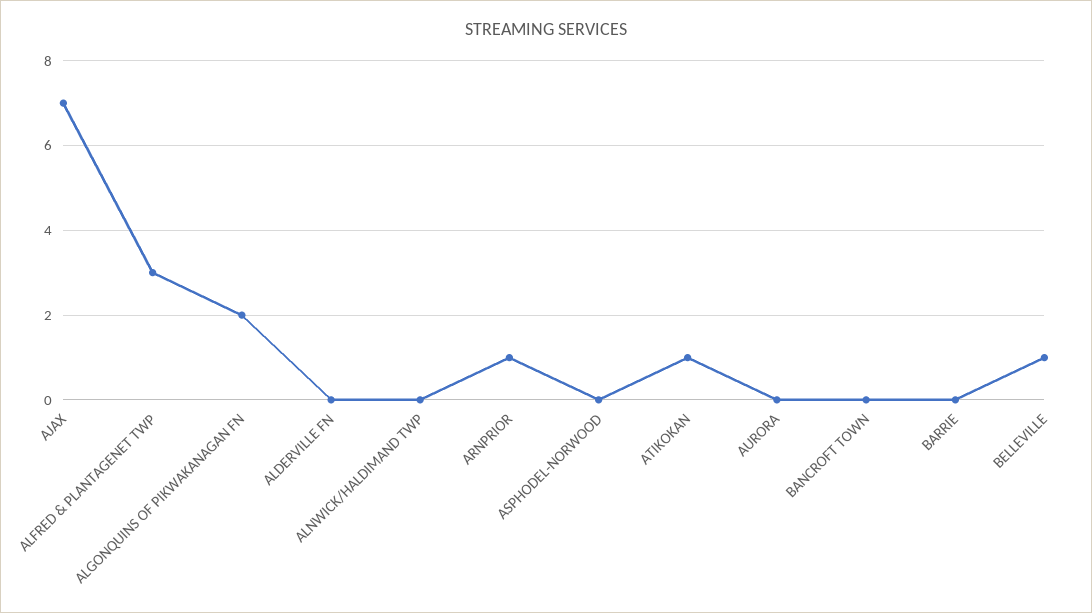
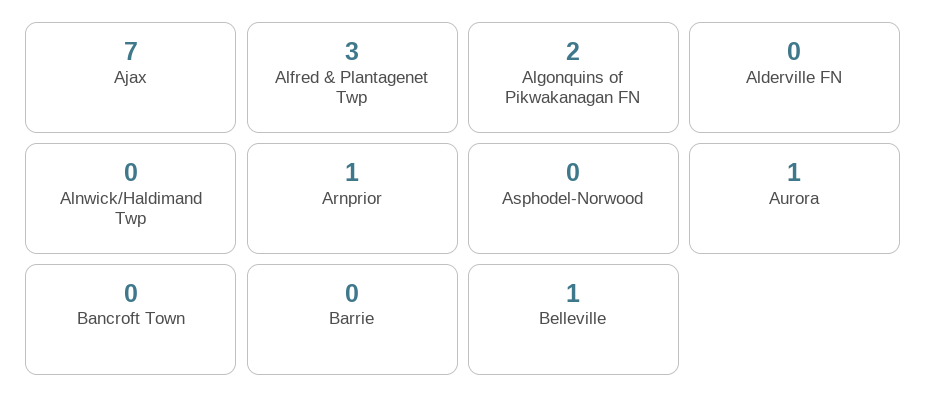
  {
    "AJAX": 7,
    "ALFRED & PLANTAGENET TWP": 3,
    "ALGONQUINS OF PIKWAKANAGAN FN": 2,
    "ALDERVILLE FN": 0,
    "ALNWICK/HALDIMAND TWP": 0,
    "ARNPRIOR": 1,
    "ASPHODEL-NORWOOD": 0,
-   "ATIKOKAN": 1,
-   "AURORA": 0,
+   "AURORA": 1,
    "BANCROFT TOWN": 0,
    "BARRIE": 0,
    "BELLEVILLE": 1
  }

